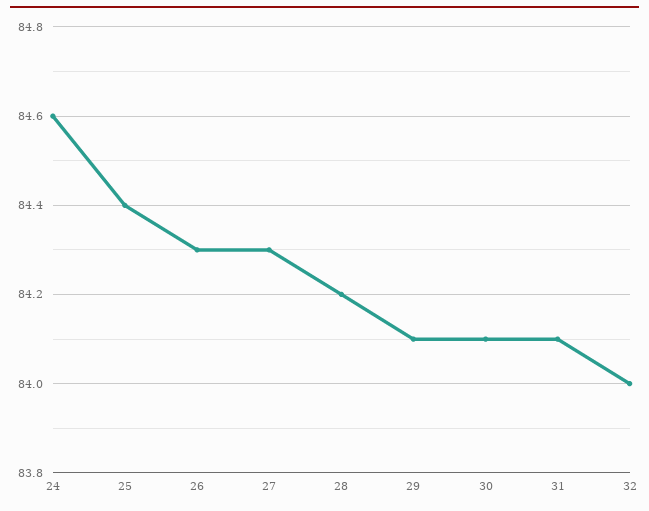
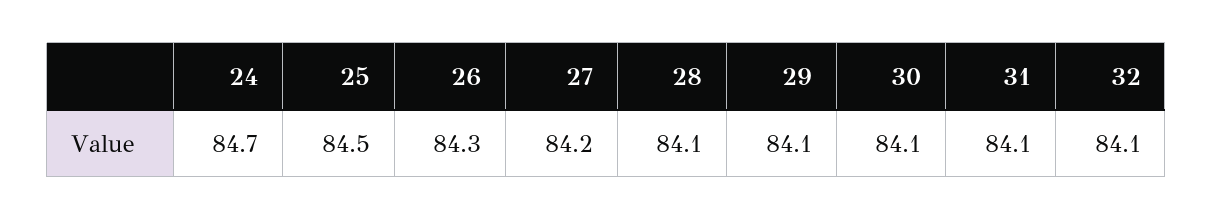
  {
-   "24": 84.6,
+   "24": 84.7,
-   "25": 84.4,
+   "25": 84.5,
    "26": 84.3,
-   "27": 84.3,
+   "27": 84.2,
-   "28": 84.2,
+   "28": 84.1,
    "29": 84.1,
    "30": 84.1,
    "31": 84.1,
-   "32": 84
+   "32": 84.1
  }

